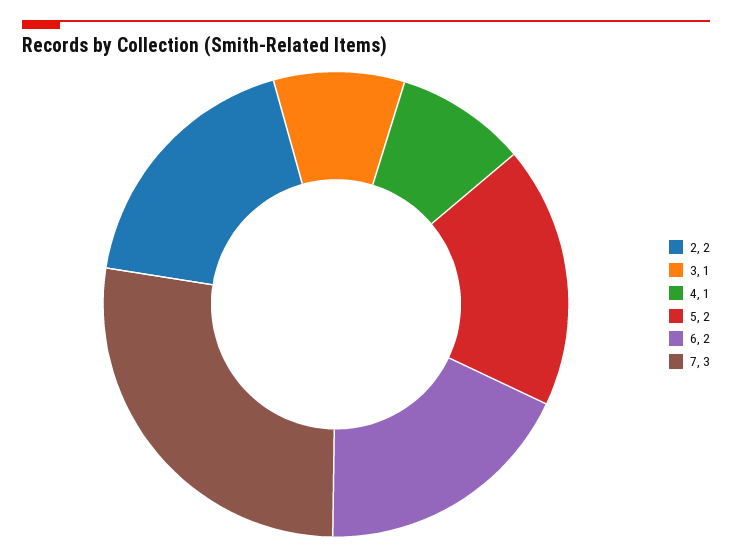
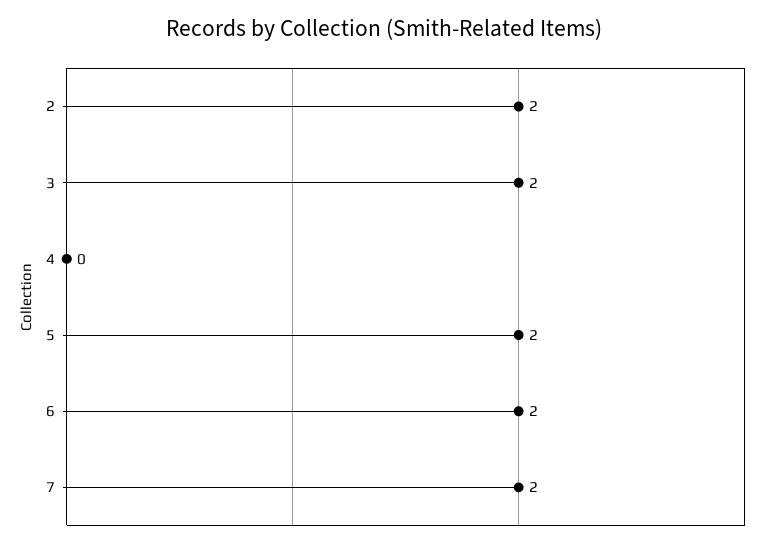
  {
    "2": 2,
-   "3": 1,
+   "3": 2,
-   "4": 1,
+   "4": 0,
    "5": 2,
    "6": 2,
-   "7": 3
+   "7": 2
  }

